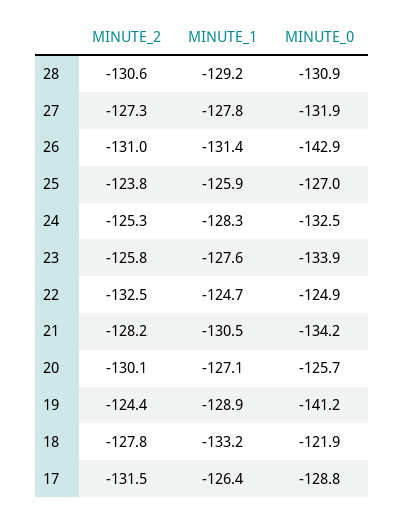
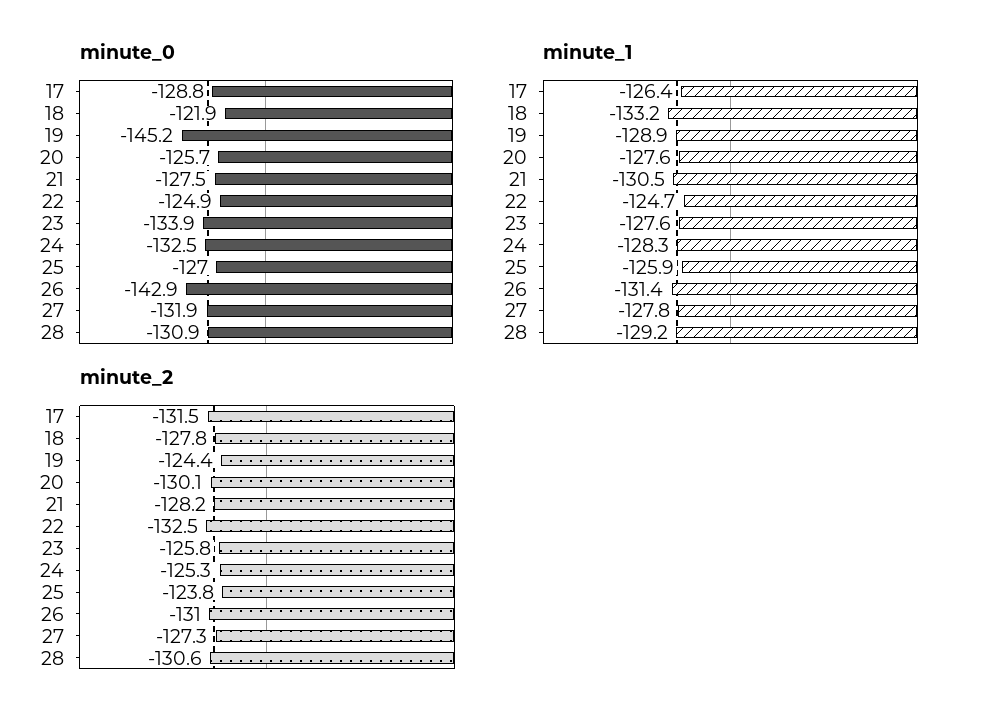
  {
    "MINUTE_2": {
      "28": -130.6,
      "27": -127.3,
      "26": -131,
      "25": -123.8,
      "24": -125.3,
      "23": -125.8,
      "22": -132.5,
      "21": -128.2,
      "20": -130.1,
      "19": -124.4,
      "18": -127.8,
      "17": -131.5
    },
    "MINUTE_1": {
      "28": -129.2,
      "27": -127.8,
      "26": -131.4,
      "25": -125.9,
      "24": -128.3,
      "23": -127.6,
      "22": -124.7,
      "21": -130.5,
-     "20": -127.1,
+     "20": -127.6,
      "19": -128.9,
      "18": -133.2,
      "17": -126.4
    },
    "MINUTE_0": {
      "28": -130.9,
      "27": -131.9,
      "26": -142.9,
      "25": -127,
      "24": -132.5,
      "23": -133.9,
      "22": -124.9,
-     "21": -134.2,
+     "21": -127.5,
      "20": -125.7,
-     "19": -141.2,
+     "19": -145.2,
      "18": -121.9,
      "17": -128.8
    }
  }

